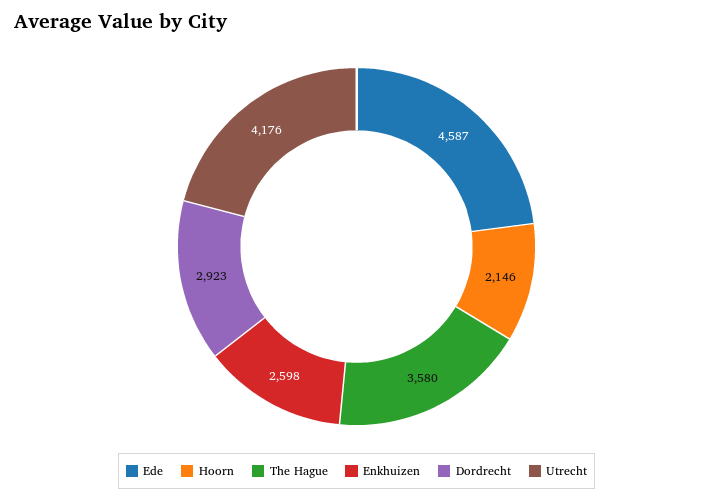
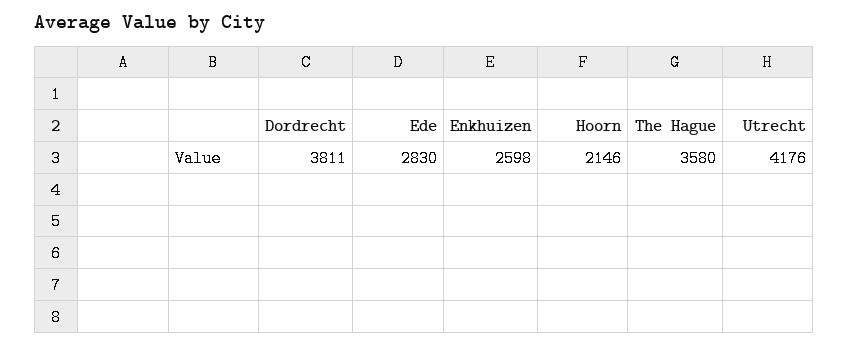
  {
-   "Ede": 4587,
+   "Ede": 2830,
    "Hoorn": 2146,
    "The Hague": 3580,
    "Enkhuizen": 2598,
-   "Dordrecht": 2923,
+   "Dordrecht": 3811,
    "Utrecht": 4176
  }

